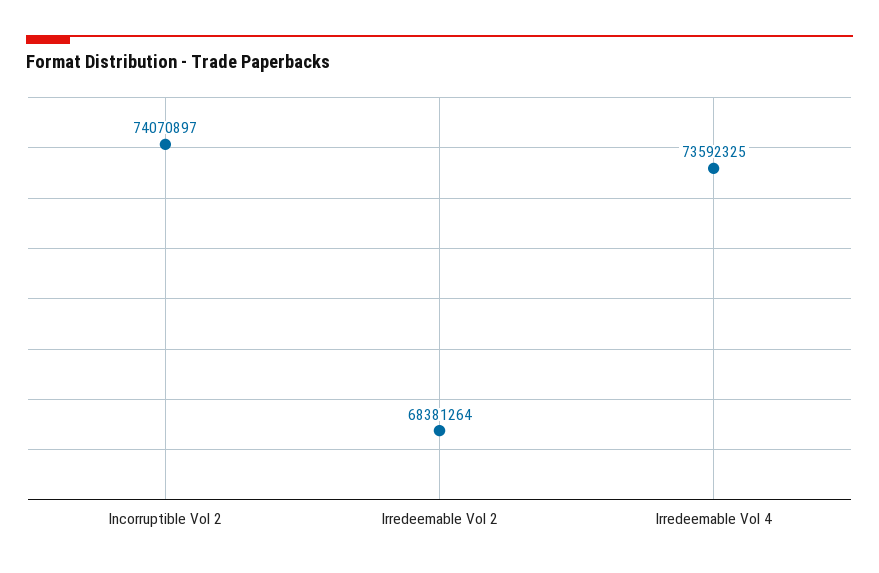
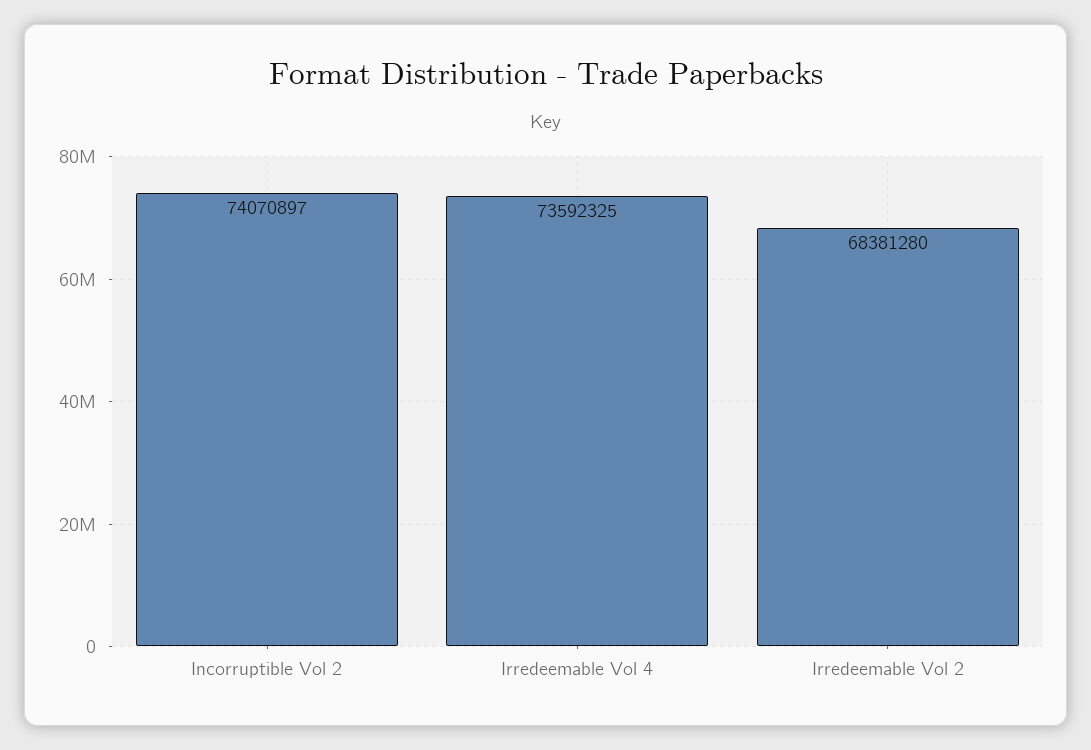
  {
    "Incorruptible Vol 2": 74070897,
-   "Irredeemable Vol 2": 68381264,
+   "Irredeemable Vol 2": 68381280,
    "Irredeemable Vol 4": 73592325
  }

